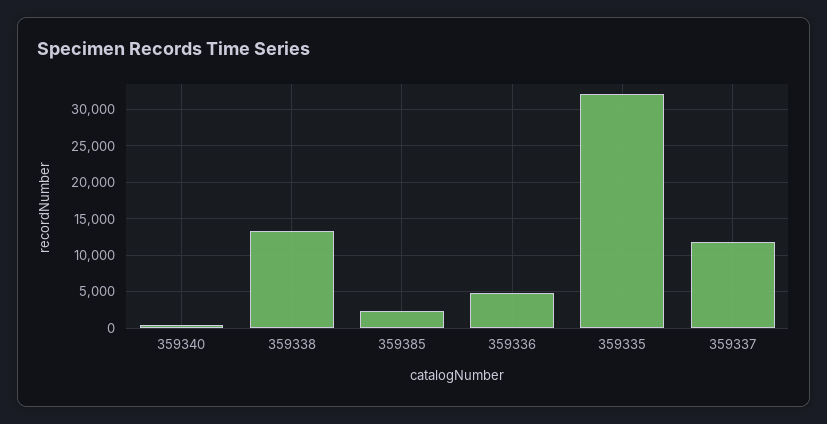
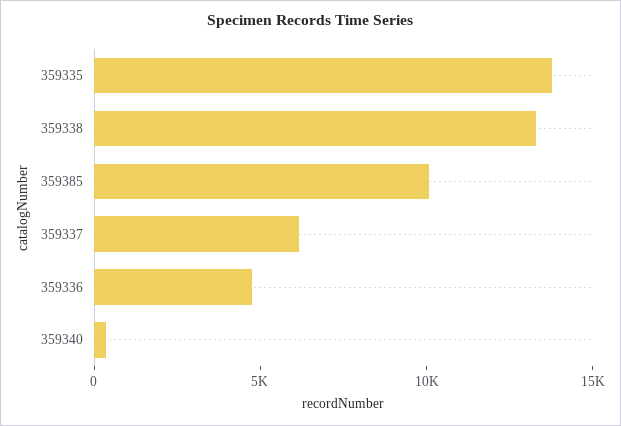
  {
    "359340": 0,
    "359338": 13000,
-   "359385": 2000,
+   "359385": 10000,
    "359336": 5000,
-   "359335": 32000,
+   "359335": 14000,
-   "359337": 12000
+   "359337": 6000
  }

